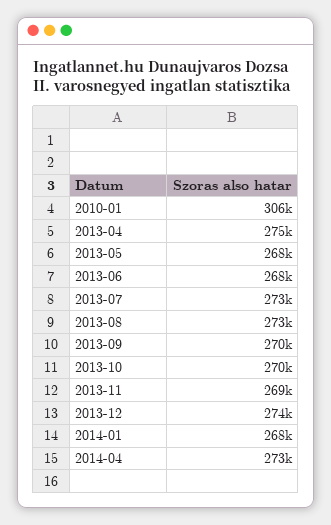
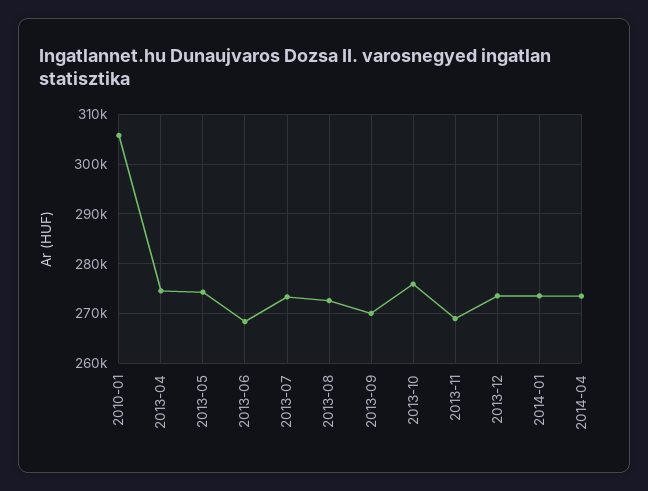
  {
    "2010-01": 306000,
    "2013-04": 275000,
-   "2013-05": 268000,
+   "2013-05": 274000,
    "2013-06": 268000,
    "2013-07": 273000,
    "2013-08": 273000,
    "2013-09": 270000,
-   "2013-10": 270000,
+   "2013-10": 276000,
    "2013-11": 269000,
    "2013-12": 274000,
-   "2014-01": 268000,
+   "2014-01": 274000,
    "2014-04": 273000
  }

